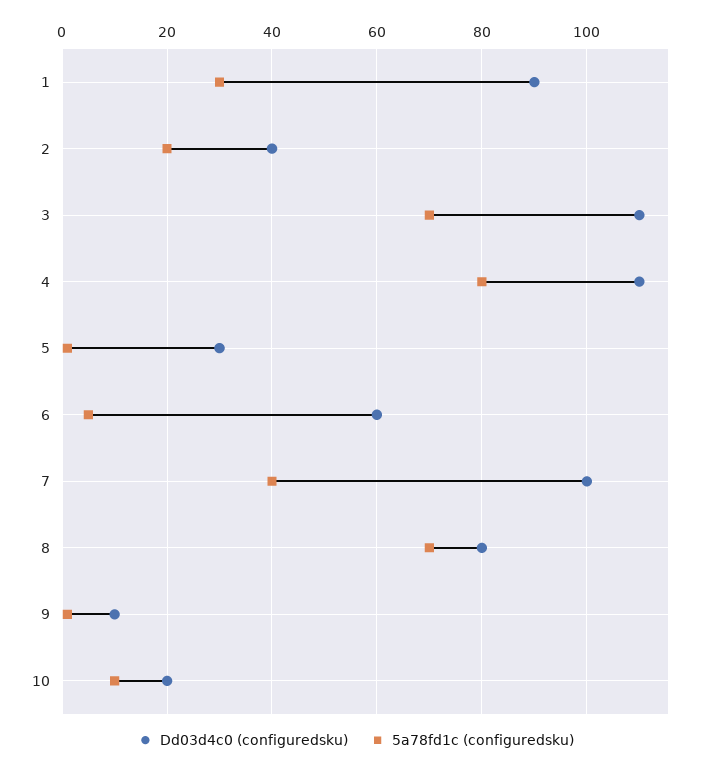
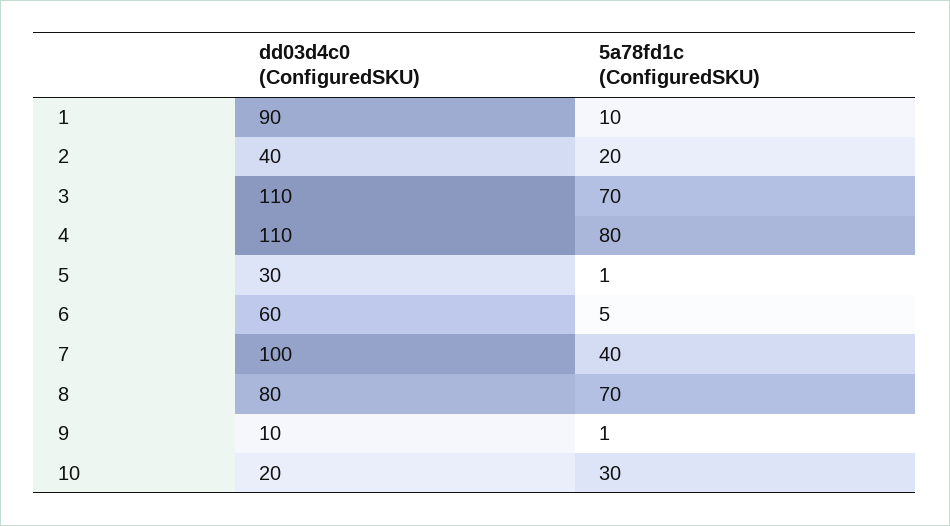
  {
    "Dd03d4c0 (configuredsku)": {
      "1": 90,
      "2": 40,
      "3": 110,
      "4": 110,
      "5": 30,
      "6": 60,
      "7": 100,
      "8": 80,
      "9": 10,
      "10": 20
    },
    "5a78fd1c (configuredsku)": {
-     "1": 30,
+     "1": 10,
      "2": 20,
      "3": 70,
      "4": 80,
      "5": 1,
      "6": 5,
      "7": 40,
      "8": 70,
      "9": 1,
-     "10": 10
+     "10": 30
    }
  }

